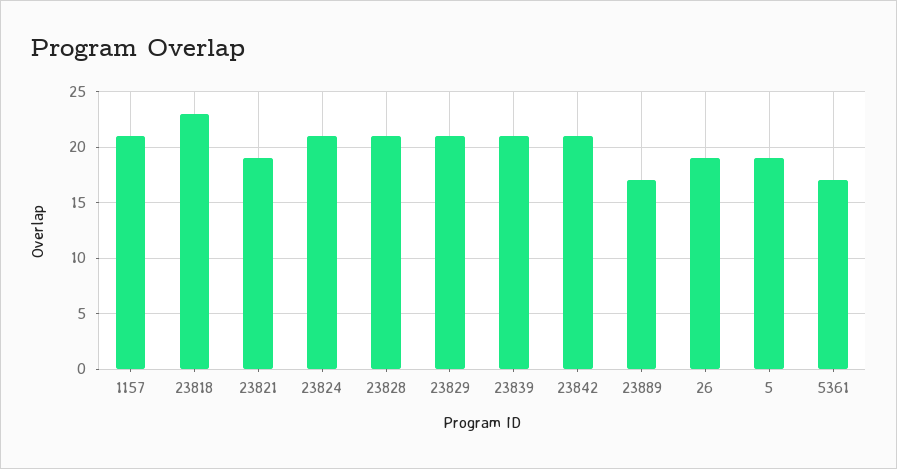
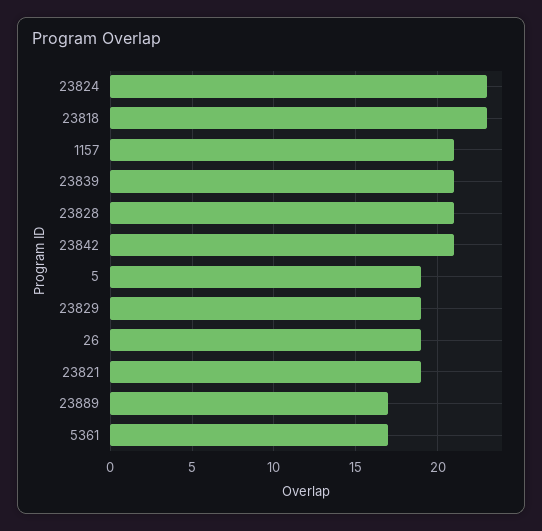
  {
    "1157": 21,
    "23818": 23,
    "23821": 19,
-   "23824": 21,
+   "23824": 23,
    "23828": 21,
-   "23829": 21,
+   "23829": 19,
    "23839": 21,
    "23842": 21,
    "23889": 17,
    "26": 19,
    "5": 19,
    "5361": 17
  }

